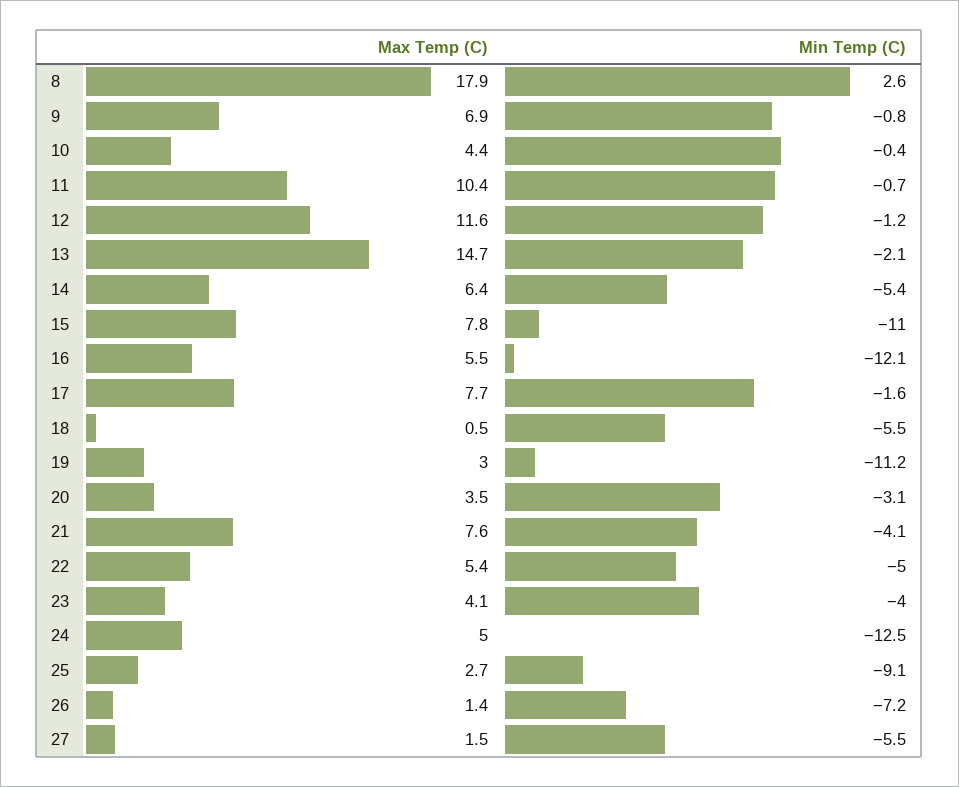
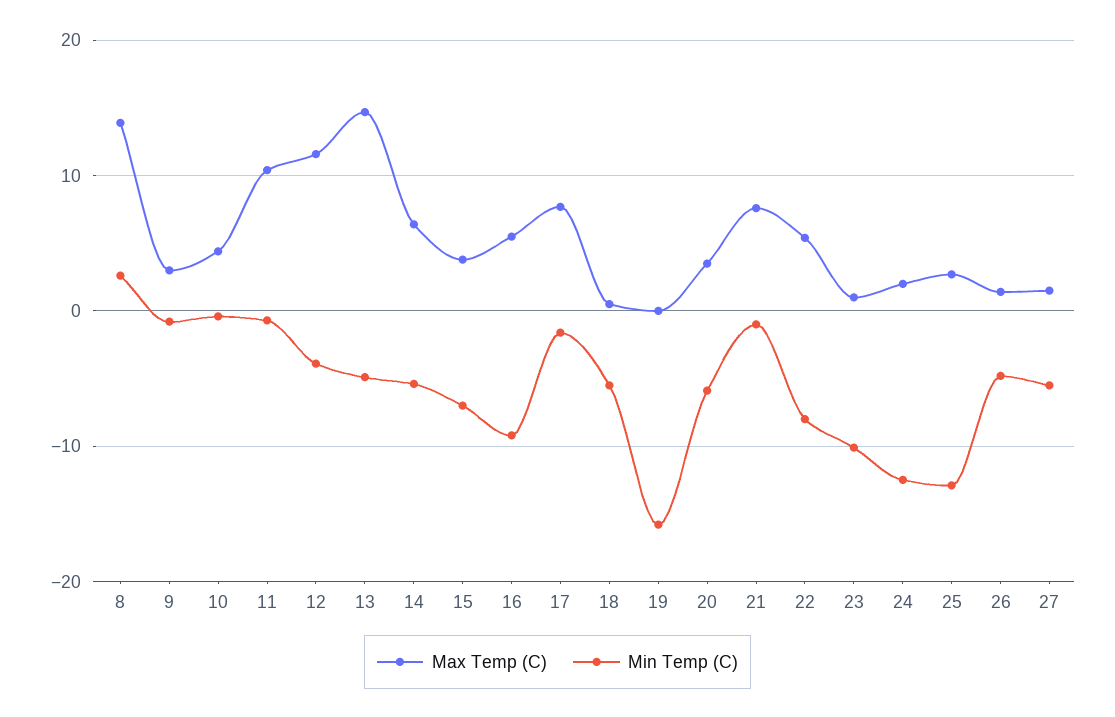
  {
    "Max Temp (C)": {
-     "8": 17.9,
+     "8": 14,
-     "9": 6.9,
+     "9": 3,
      "10": 4.4,
      "11": 10.4,
      "12": 11.6,
      "13": 14.7,
      "14": 6.4,
-     "15": 7.8,
+     "15": 4,
      "16": 5.5,
      "17": 7.7,
      "18": 0.5,
-     "19": 3,
+     "19": 0,
      "20": 3.5,
      "21": 7.6,
      "22": 5.4,
-     "23": 4.1,
+     "23": 1,
-     "24": 5,
+     "24": 2,
      "25": 2.7,
      "26": 1.4,
      "27": 1.5
    },
    "Min Temp (C)": {
      "8": 2.6,
      "9": -0.8,
      "10": -0.4,
      "11": -0.7,
-     "12": -1.2,
+     "12": -4,
-     "13": -2.1,
+     "13": -5,
      "14": -5.4,
-     "15": -11,
+     "15": -7,
-     "16": -12.1,
+     "16": -9,
      "17": -1.6,
      "18": -5.5,
-     "19": -11.2,
+     "19": -16,
-     "20": -3.1,
+     "20": -6,
-     "21": -4.1,
+     "21": -1,
-     "22": -5,
+     "22": -8,
-     "23": -4,
+     "23": -10,
      "24": -12.5,
-     "25": -9.1,
+     "25": -13,
-     "26": -7.2,
+     "26": -5,
      "27": -5.5
    }
  }

